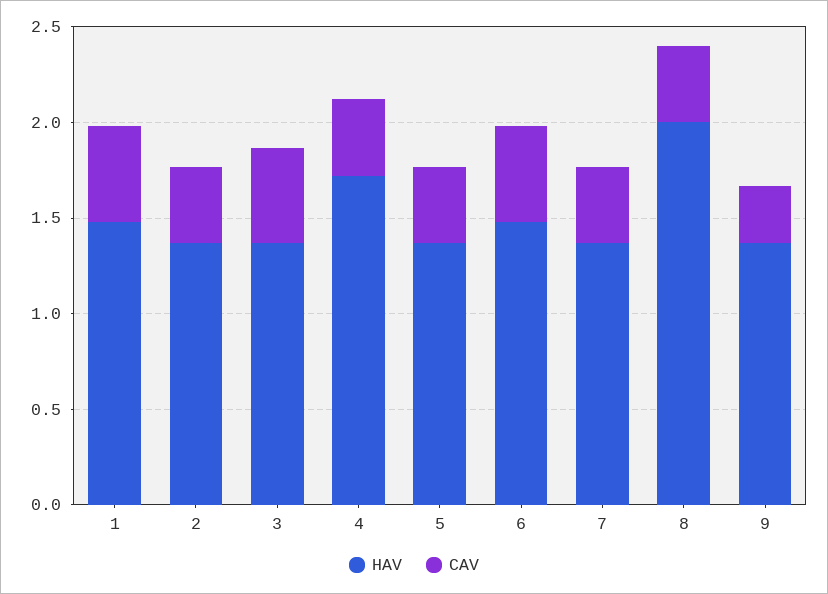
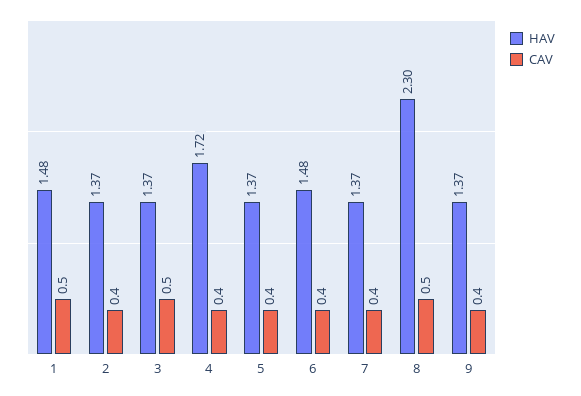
  {
    "HAV": {
      "1": 1.48,
      "2": 1.37,
      "3": 1.37,
      "4": 1.72,
      "5": 1.37,
      "6": 1.48,
      "7": 1.37,
-     "8": 2,
+     "8": 2.3,
      "9": 1.37
    },
    "CAV": {
      "1": 0.5,
      "2": 0.4,
      "3": 0.5,
      "4": 0.4,
      "5": 0.4,
-     "6": 0.5,
+     "6": 0.4,
      "7": 0.4,
-     "8": 0.4,
+     "8": 0.5,
-     "9": 0.3
+     "9": 0.4
    }
  }

